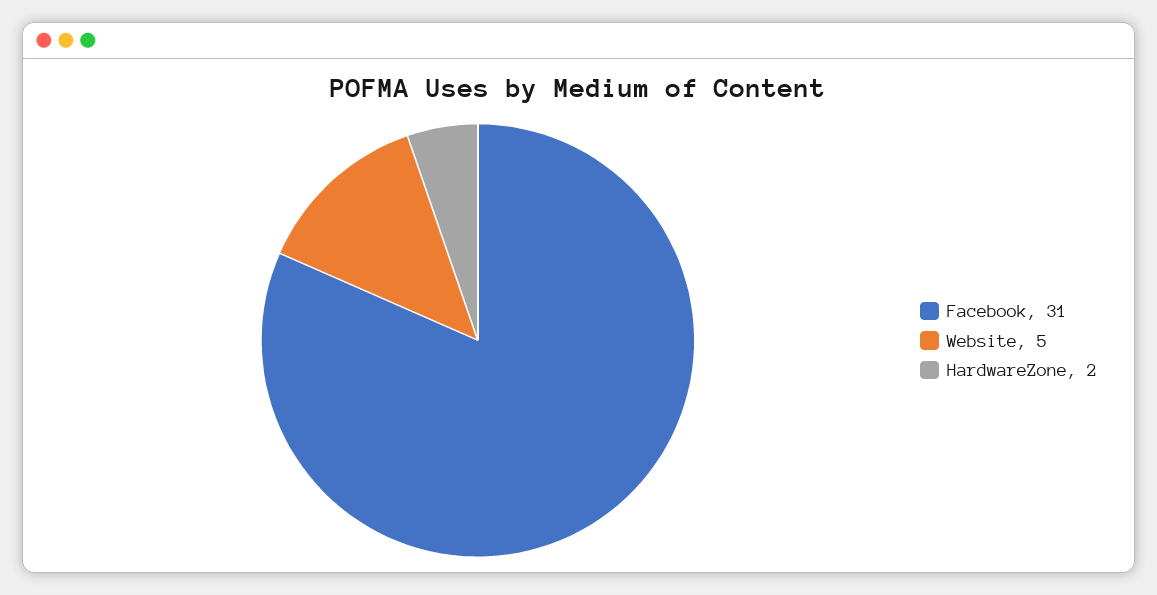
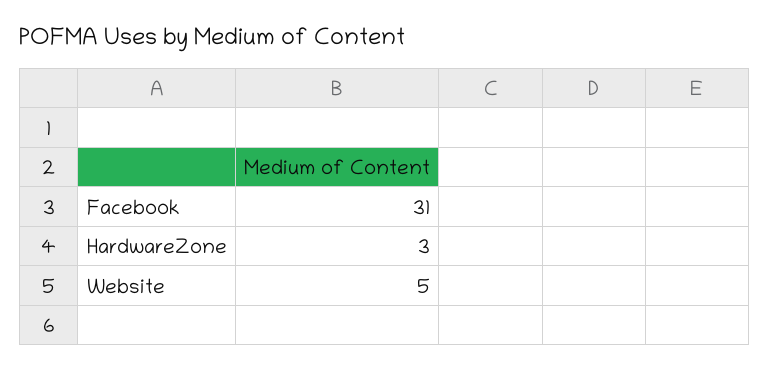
  {
    "Facebook": 31,
    "Website": 5,
-   "HardwareZone": 2
+   "HardwareZone": 3
  }

